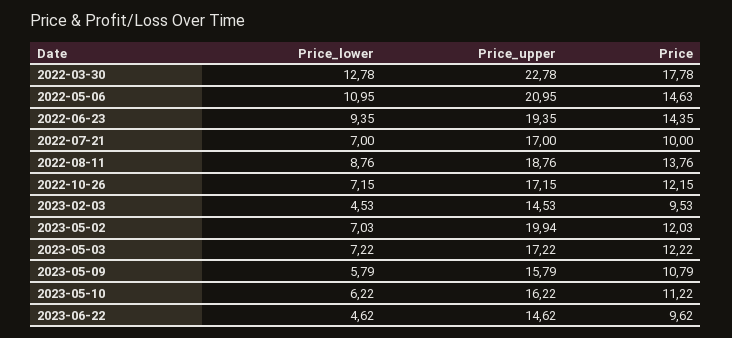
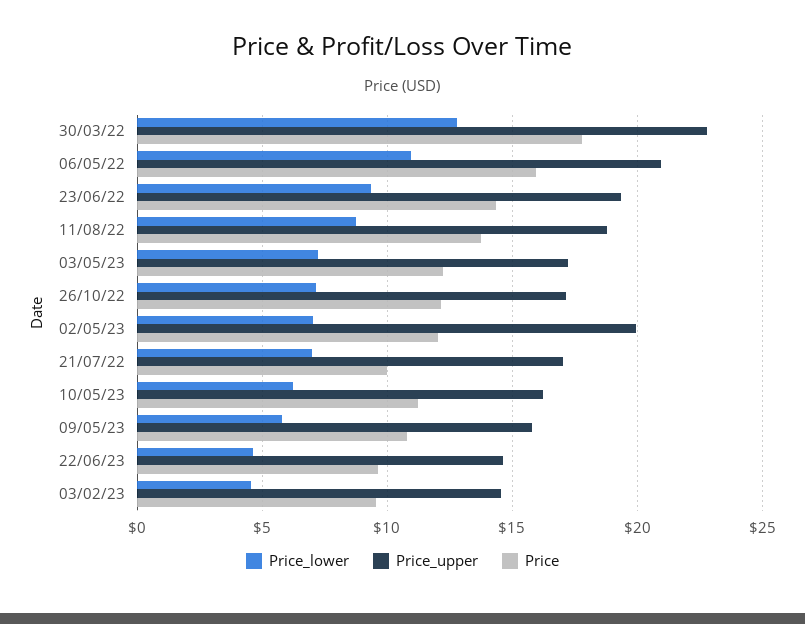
  {
    "Price_lower": {
      "2022-03-30": 12.78,
      "2022-05-06": 10.95,
      "2022-06-23": 9.35,
      "2022-07-21": 7,
      "2022-08-11": 8.76,
      "2022-10-26": 7.15,
      "2023-02-03": 4.53,
      "2023-05-02": 7.03,
      "2023-05-03": 7.22,
      "2023-05-09": 5.79,
      "2023-05-10": 6.22,
      "2023-06-22": 4.62
    },
    "Price_upper": {
      "2022-03-30": 22.78,
      "2022-05-06": 20.95,
      "2022-06-23": 19.35,
      "2022-07-21": 17,
      "2022-08-11": 18.76,
      "2022-10-26": 17.15,
      "2023-02-03": 14.53,
      "2023-05-02": 19.94,
      "2023-05-03": 17.22,
      "2023-05-09": 15.79,
      "2023-05-10": 16.22,
      "2023-06-22": 14.62
    },
    "Price": {
      "2022-03-30": 17.78,
-     "2022-05-06": 14.63,
+     "2022-05-06": 16,
      "2022-06-23": 14.35,
      "2022-07-21": 10,
      "2022-08-11": 13.76,
      "2022-10-26": 12.15,
      "2023-02-03": 9.53,
      "2023-05-02": 12.03,
      "2023-05-03": 12.22,
      "2023-05-09": 10.79,
      "2023-05-10": 11.22,
      "2023-06-22": 9.62
    }
  }

